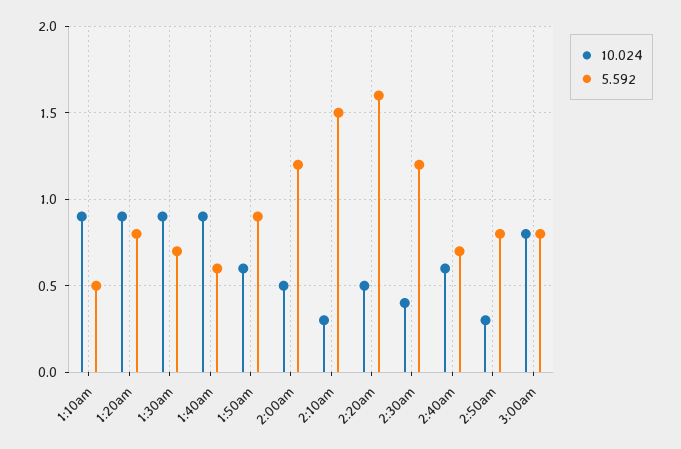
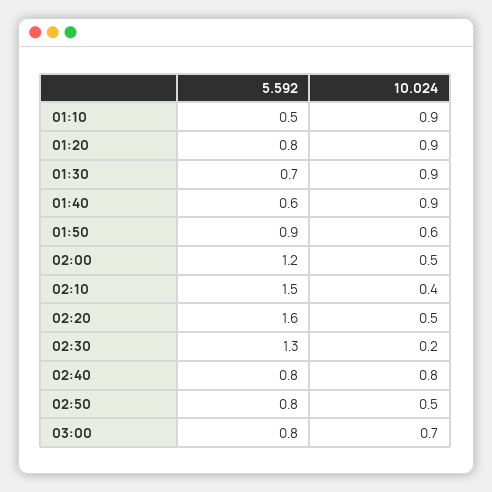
  {
    "10.024": {
      "1:10am": 0.9,
      "1:20am": 0.9,
      "1:30am": 0.9,
      "1:40am": 0.9,
      "1:50am": 0.6,
      "2:00am": 0.5,
-     "2:10am": 0.3,
+     "2:10am": 0.4,
      "2:20am": 0.5,
-     "2:30am": 0.4,
+     "2:30am": 0.2,
-     "2:40am": 0.6,
+     "2:40am": 0.8,
-     "2:50am": 0.3,
+     "2:50am": 0.5,
-     "3:00am": 0.8
+     "3:00am": 0.7
    },
    "5.592": {
      "1:10am": 0.5,
      "1:20am": 0.8,
      "1:30am": 0.7,
      "1:40am": 0.6,
      "1:50am": 0.9,
      "2:00am": 1.2,
      "2:10am": 1.5,
      "2:20am": 1.6,
-     "2:30am": 1.2,
+     "2:30am": 1.3,
-     "2:40am": 0.7,
+     "2:40am": 0.8,
      "2:50am": 0.8,
      "3:00am": 0.8
    }
  }

